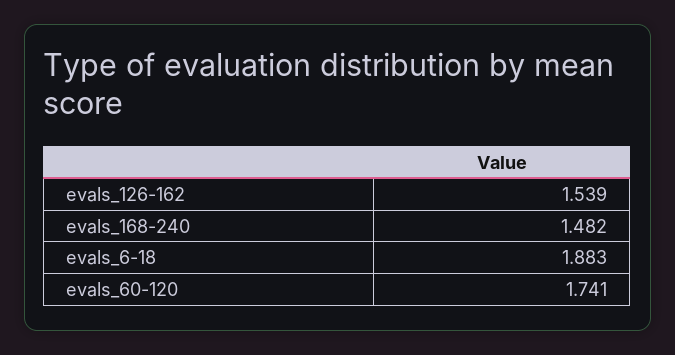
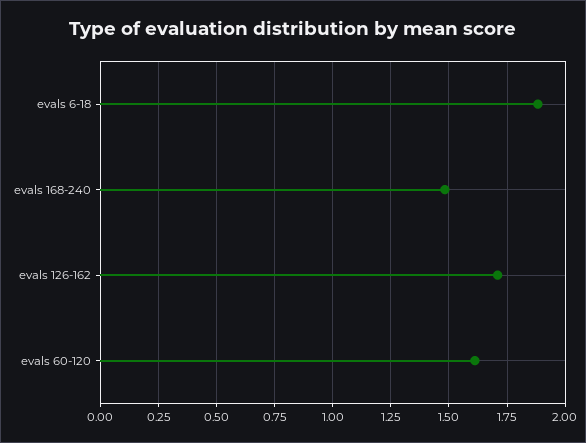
  {
-   "evals_126-162": 1.539,
+   "evals_126-162": 1.7,
    "evals_168-240": 1.482,
    "evals_6-18": 1.883,
-   "evals_60-120": 1.741
+   "evals_60-120": 1.6
  }

